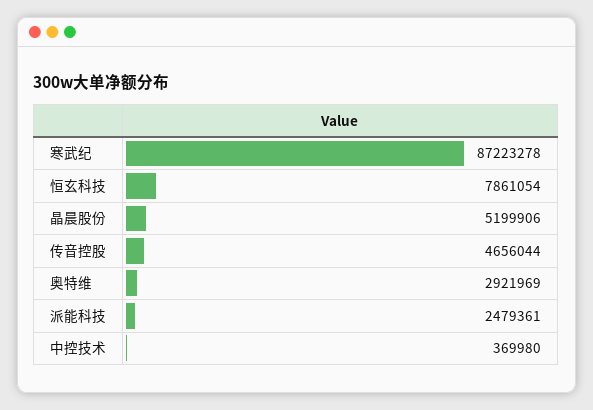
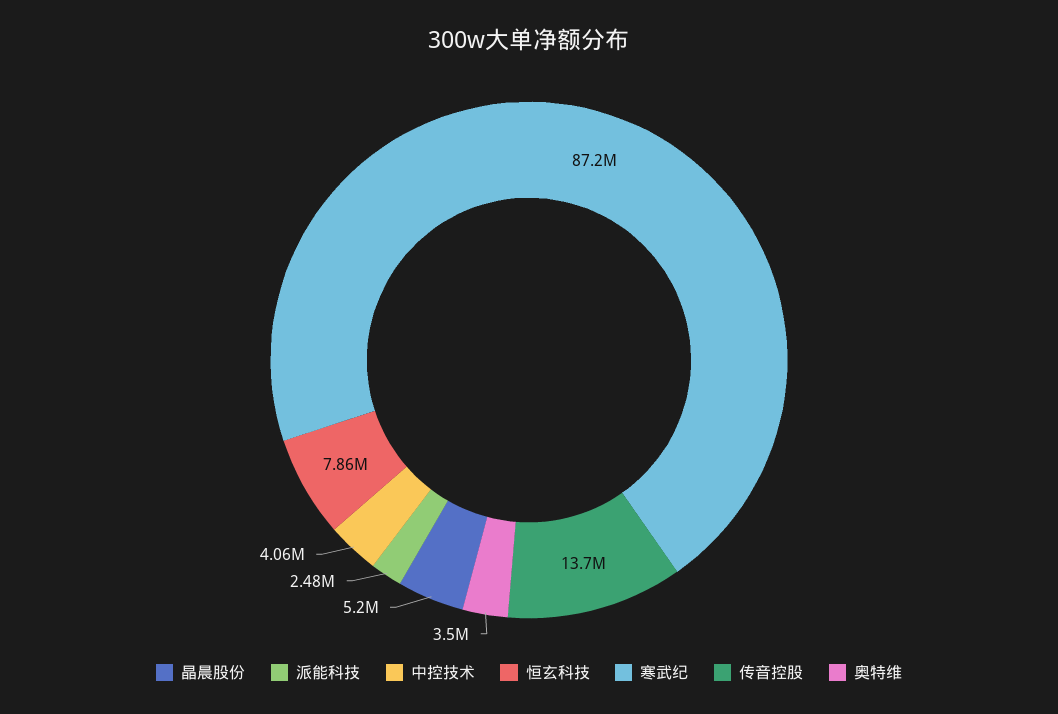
  {
    "寒武纪": 87223278,
    "恒玄科技": 7861054,
    "晶晨股份": 5199906,
-   "传音控股": 4656044,
+   "传音控股": 13700000,
-   "奥特维": 2921969,
+   "奥特维": 3500000,
    "派能科技": 2479361,
-   "中控技术": 369980
+   "中控技术": 4060000
  }

